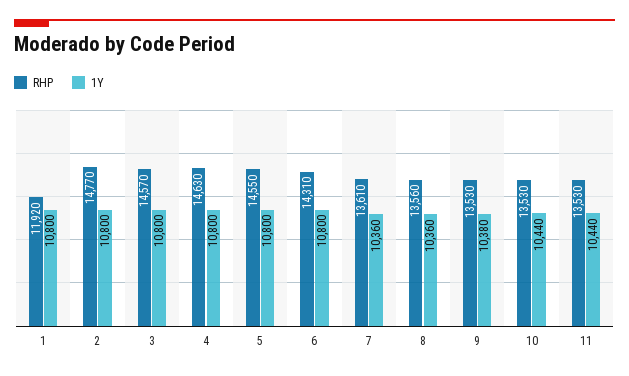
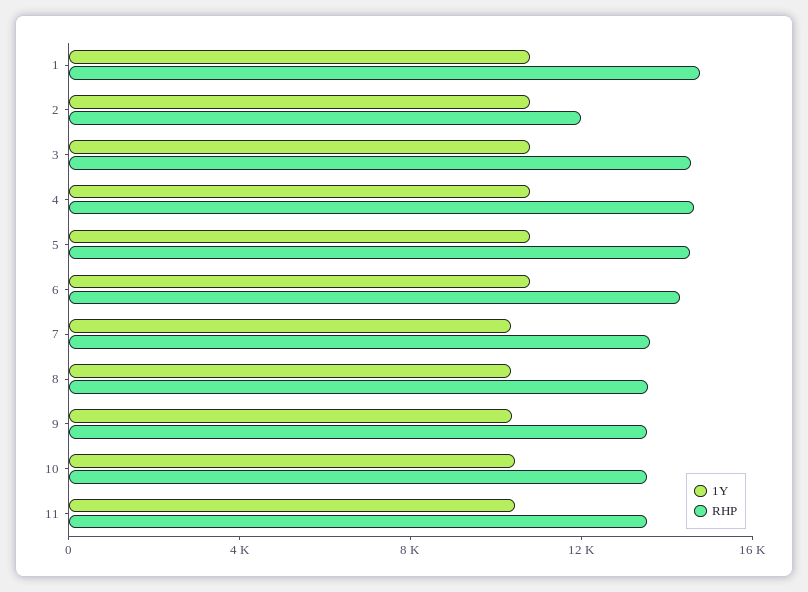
  {
    "RHP": {
-     "1": 11920,
+     "1": 15000,
-     "2": 14770,
+     "2": 12000,
      "3": 14570,
      "4": 14630,
      "5": 14550,
      "6": 14310,
      "7": 13610,
      "8": 13560,
      "9": 13530,
      "10": 13530,
      "11": 13530
    },
    "1Y": {
      "1": 10800,
      "2": 10800,
      "3": 10800,
      "4": 10800,
      "5": 10800,
      "6": 10800,
      "7": 10360,
      "8": 10360,
      "9": 10380,
      "10": 10440,
      "11": 10440
    }
  }

